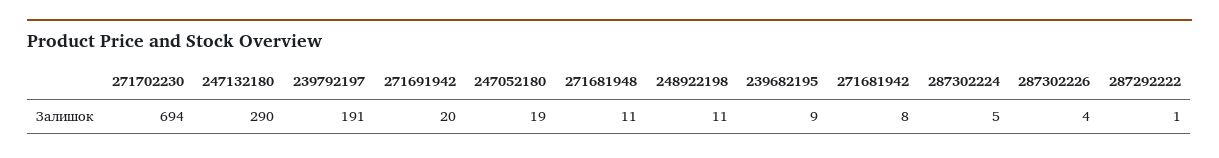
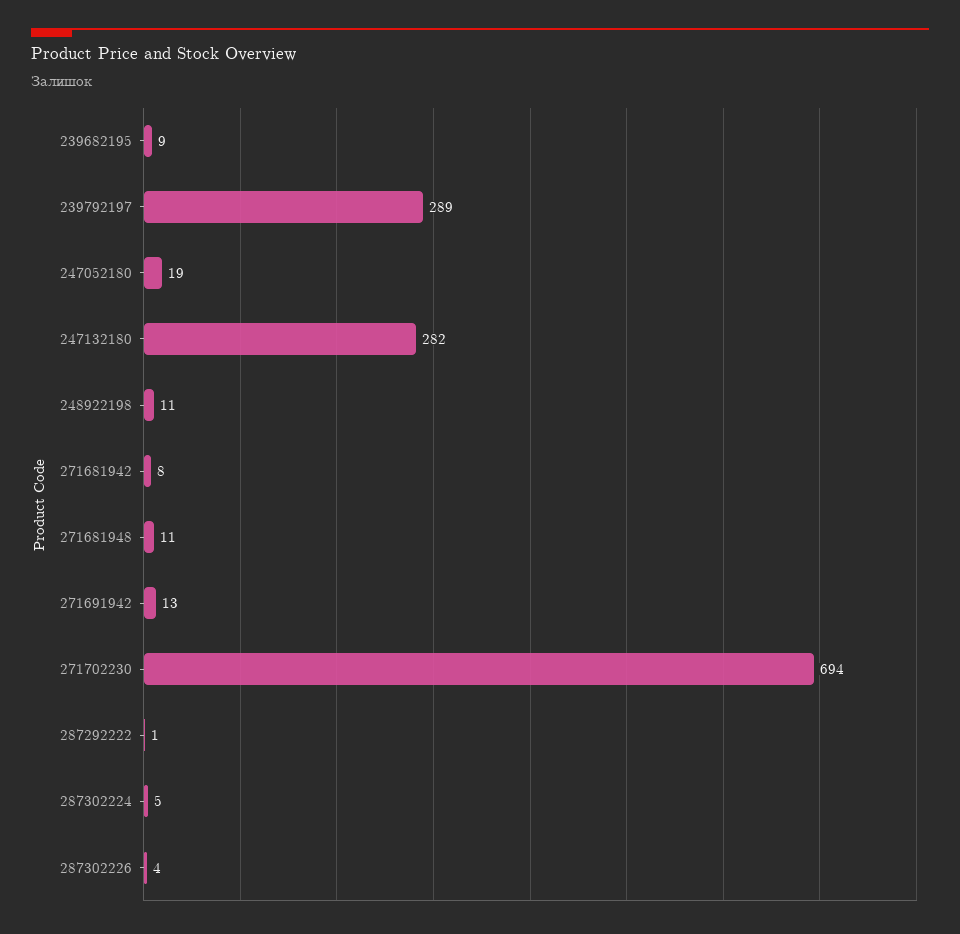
  {
    "271702230": 694,
-   "247132180": 290,
+   "247132180": 282,
-   "239792197": 191,
+   "239792197": 289,
-   "271691942": 20,
+   "271691942": 13,
    "247052180": 19,
    "271681948": 11,
    "248922198": 11,
    "239682195": 9,
    "271681942": 8,
    "287302224": 5,
    "287302226": 4,
    "287292222": 1
  }

